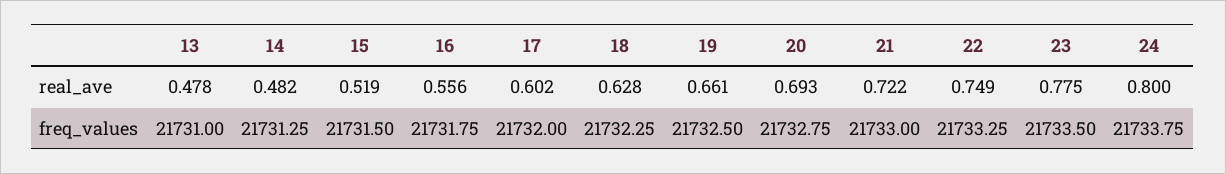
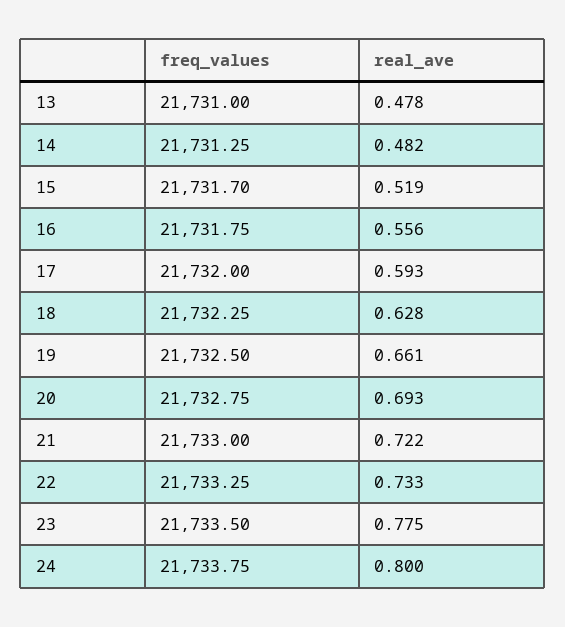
  {
    "13": {
      "real_ave": 0.478,
      "freq_values": 21731
    },
    "14": {
      "real_ave": 0.482,
      "freq_values": 21731.25
    },
    "15": {
      "real_ave": 0.519,
-     "freq_values": 21731.5
+     "freq_values": 21731.7
    },
    "16": {
      "real_ave": 0.556,
      "freq_values": 21731.75
    },
    "17": {
-     "real_ave": 0.602,
+     "real_ave": 0.593,
      "freq_values": 21732
    },
    "18": {
      "real_ave": 0.628,
      "freq_values": 21732.25
    },
    "19": {
      "real_ave": 0.661,
      "freq_values": 21732.5
    },
    "20": {
      "real_ave": 0.693,
      "freq_values": 21732.75
    },
    "21": {
      "real_ave": 0.722,
      "freq_values": 21733
    },
    "22": {
-     "real_ave": 0.749,
+     "real_ave": 0.733,
      "freq_values": 21733.25
    },
    "23": {
      "real_ave": 0.775,
      "freq_values": 21733.5
    },
    "24": {
      "real_ave": 0.8,
      "freq_values": 21733.75
    }
  }

